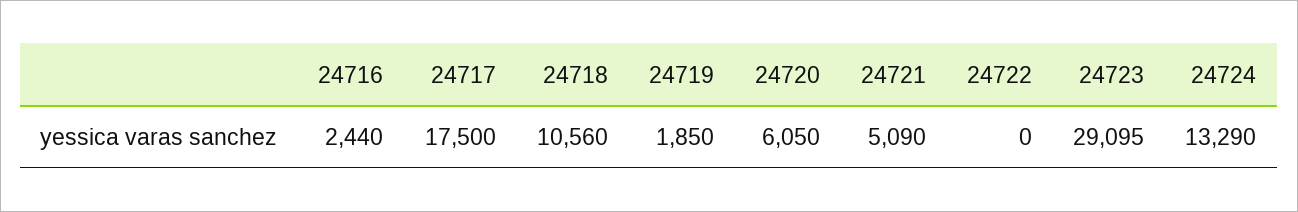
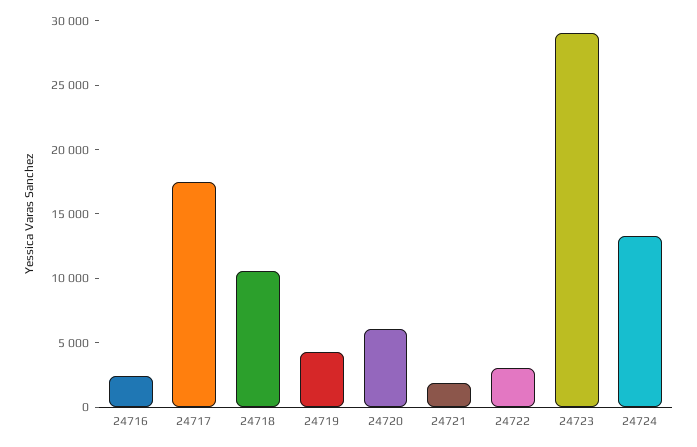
  {
    "24716": 2440,
    "24717": 17500,
    "24718": 10560,
-   "24719": 1850,
+   "24719": 4000,
    "24720": 6050,
-   "24721": 5090,
+   "24721": 2000,
-   "24722": 0,
+   "24722": 3000,
    "24723": 29095,
    "24724": 13290
  }

